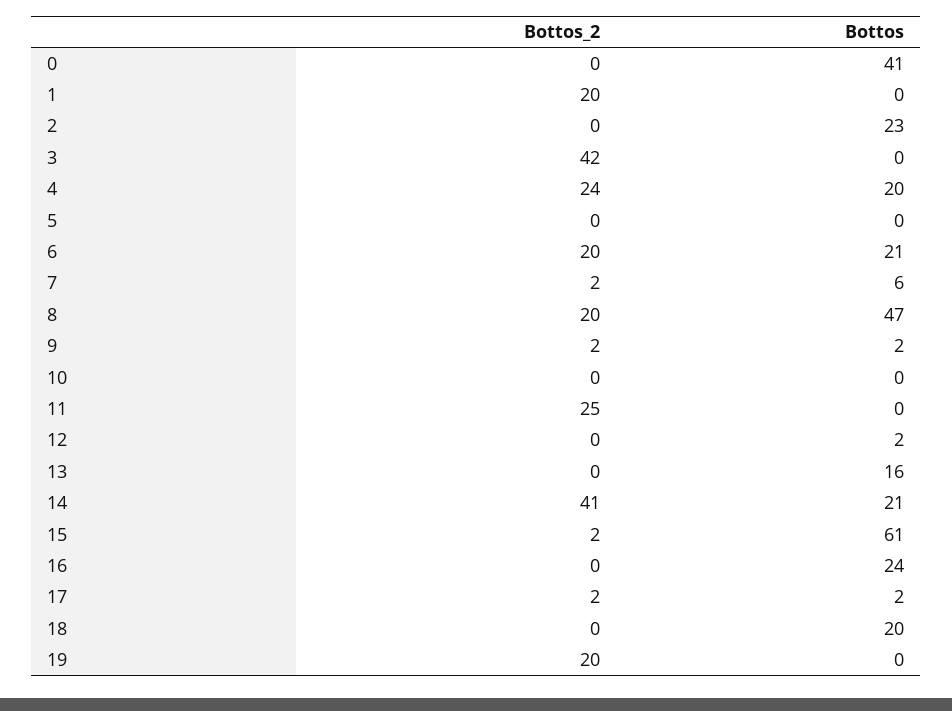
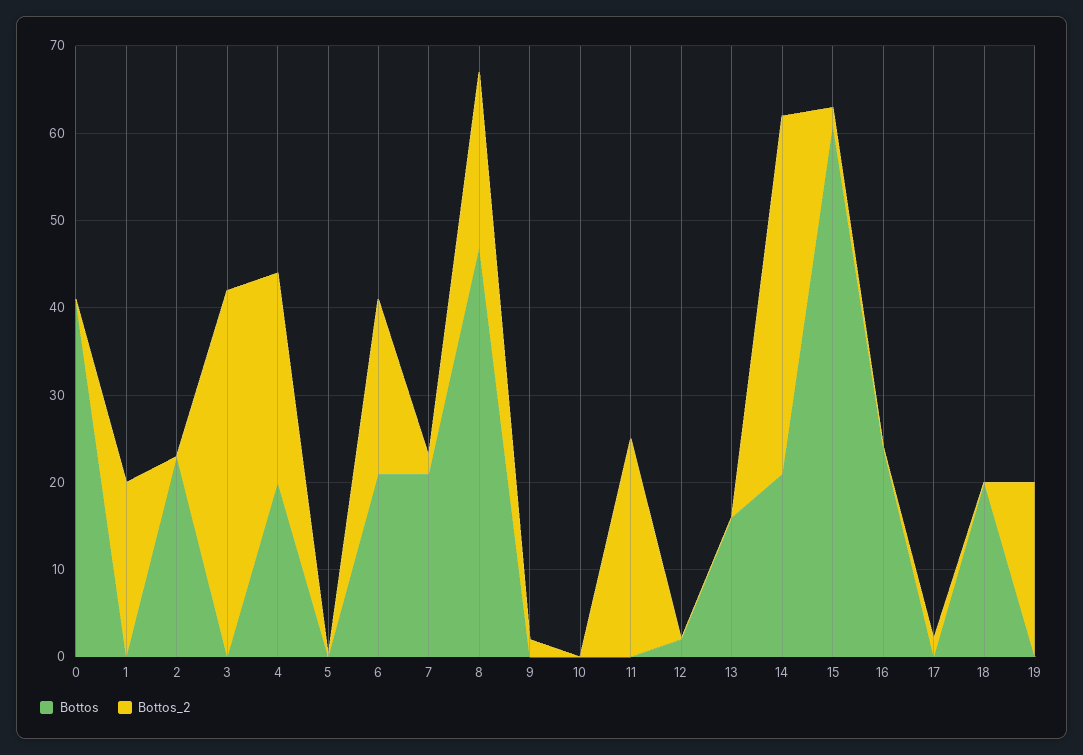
  {
    "Bottos_2": {
      "0": 0,
      "1": 20,
      "2": 0,
      "3": 42,
      "4": 24,
      "5": 0,
      "6": 20,
      "7": 2,
      "8": 20,
      "9": 2,
      "10": 0,
      "11": 25,
      "12": 0,
      "13": 0,
      "14": 41,
      "15": 2,
      "16": 0,
      "17": 2,
      "18": 0,
      "19": 20
    },
    "Bottos": {
      "0": 41,
      "1": 0,
      "2": 23,
      "3": 0,
      "4": 20,
      "5": 0,
      "6": 21,
-     "7": 6,
+     "7": 21,
      "8": 47,
-     "9": 2,
+     "9": 0,
      "10": 0,
      "11": 0,
      "12": 2,
      "13": 16,
      "14": 21,
      "15": 61,
      "16": 24,
-     "17": 2,
+     "17": 0,
      "18": 20,
      "19": 0
    }
  }

